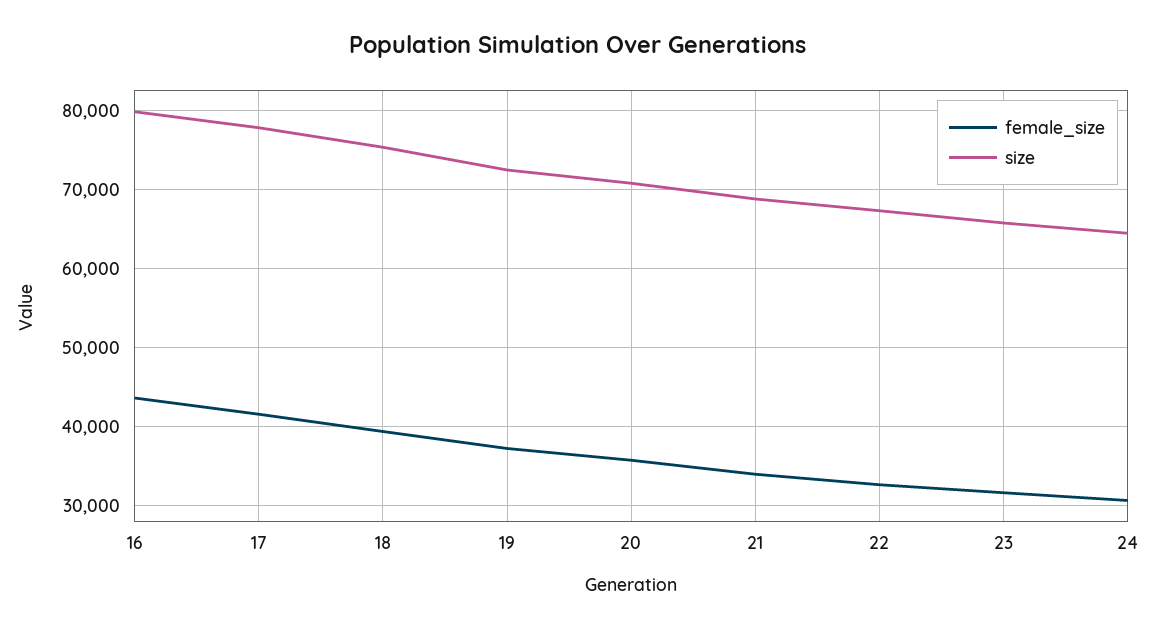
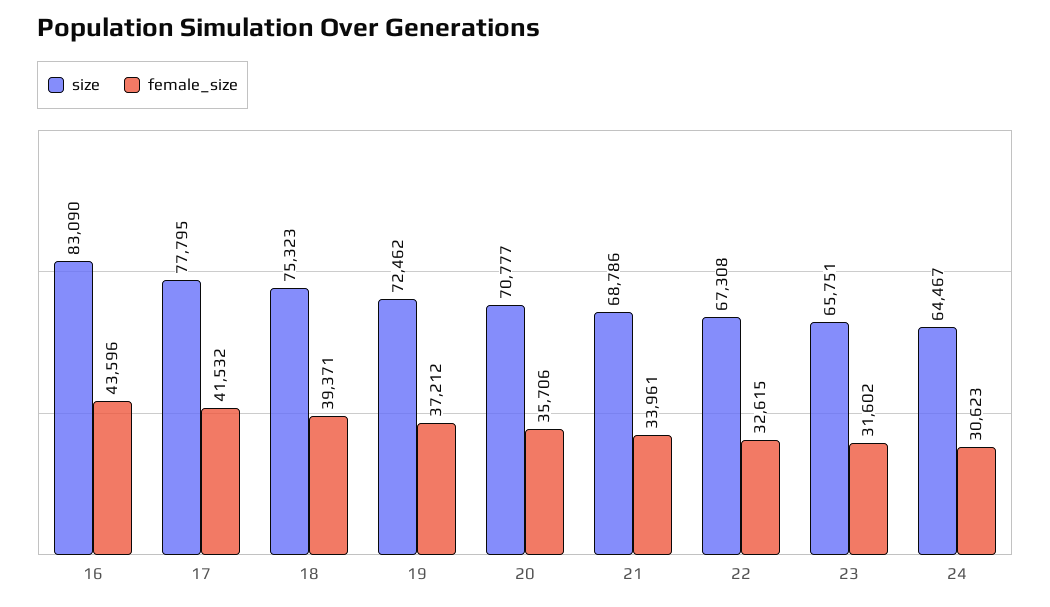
  {
    "female_size": {
      "16": 43596,
      "17": 41532,
      "18": 39371,
      "19": 37212,
      "20": 35706,
      "21": 33961,
      "22": 32615,
      "23": 31602,
      "24": 30623
    },
    "size": {
-     "16": 80000,
+     "16": 83090,
      "17": 77795,
      "18": 75323,
      "19": 72462,
      "20": 70777,
      "21": 68786,
      "22": 67308,
      "23": 65751,
      "24": 64467
    }
  }

